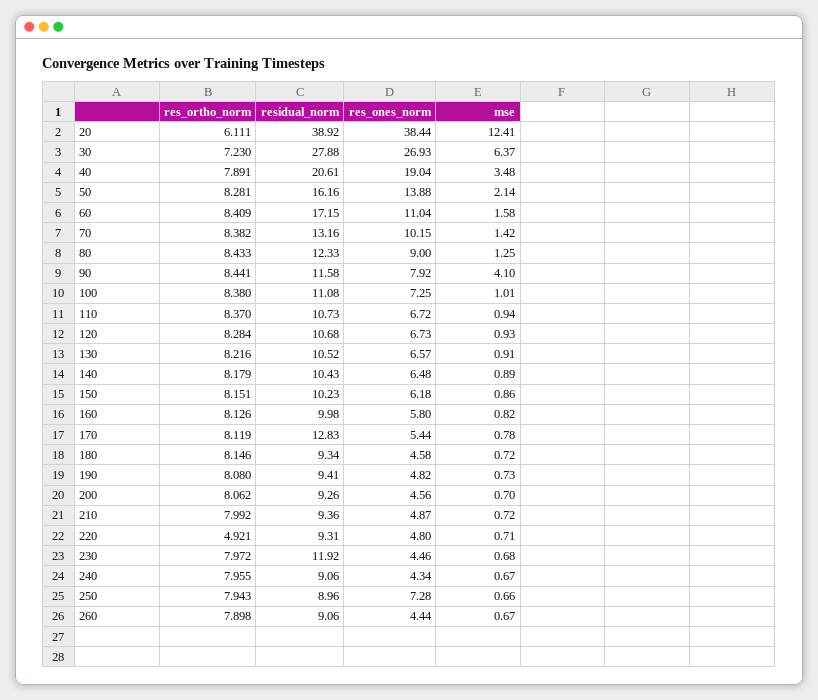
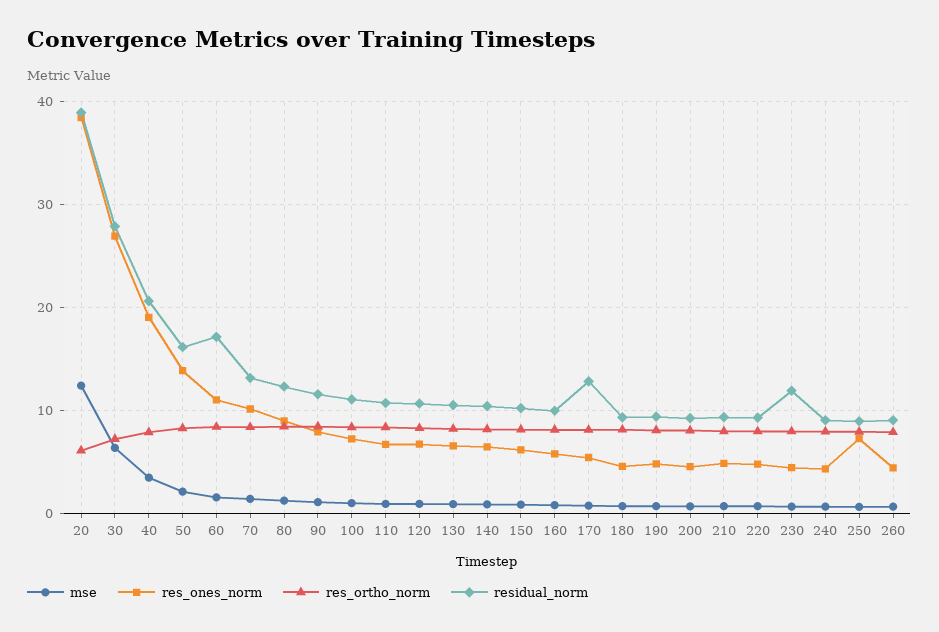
  {
    "res_ortho_norm": {
      "20": 6.111,
      "30": 7.23,
      "40": 7.891,
      "50": 8.281,
      "60": 8.409,
      "70": 8.382,
      "80": 8.433,
      "90": 8.441,
      "100": 8.38,
      "110": 8.37,
      "120": 8.284,
      "130": 8.216,
      "140": 8.179,
      "150": 8.151,
      "160": 8.126,
      "170": 8.119,
      "180": 8.146,
      "190": 8.08,
      "200": 8.062,
      "210": 7.992,
-     "220": 4.921,
+     "220": 8,
      "230": 7.972,
      "240": 7.955,
      "250": 7.943,
      "260": 7.898
    },
    "residual_norm": {
      "20": 38.92,
      "30": 27.88,
      "40": 20.61,
      "50": 16.16,
      "60": 17.15,
      "70": 13.16,
      "80": 12.33,
      "90": 11.58,
      "100": 11.08,
      "110": 10.73,
      "120": 10.68,
      "130": 10.52,
      "140": 10.43,
      "150": 10.23,
      "160": 9.98,
      "170": 12.83,
      "180": 9.34,
      "190": 9.41,
      "200": 9.26,
      "210": 9.36,
      "220": 9.31,
      "230": 11.92,
      "240": 9.06,
      "250": 8.96,
      "260": 9.06
    },
    "res_ones_norm": {
      "20": 38.44,
      "30": 26.93,
      "40": 19.04,
      "50": 13.88,
      "60": 11.04,
      "70": 10.15,
      "80": 9,
      "90": 7.92,
      "100": 7.25,
      "110": 6.72,
      "120": 6.73,
      "130": 6.57,
      "140": 6.48,
      "150": 6.18,
      "160": 5.8,
      "170": 5.44,
      "180": 4.58,
      "190": 4.82,
      "200": 4.56,
      "210": 4.87,
      "220": 4.8,
      "230": 4.46,
      "240": 4.34,
      "250": 7.28,
      "260": 4.44
    },
    "mse": {
      "20": 12.41,
      "30": 6.37,
      "40": 3.48,
      "50": 2.14,
      "60": 1.58,
      "70": 1.42,
      "80": 1.25,
-     "90": 4.1,
+     "90": 1,
      "100": 1.01,
      "110": 0.94,
      "120": 0.93,
      "130": 0.91,
      "140": 0.89,
      "150": 0.86,
      "160": 0.82,
      "170": 0.78,
      "180": 0.72,
      "190": 0.73,
      "200": 0.7,
      "210": 0.72,
      "220": 0.71,
      "230": 0.68,
      "240": 0.67,
      "250": 0.66,
      "260": 0.67
    }
  }

